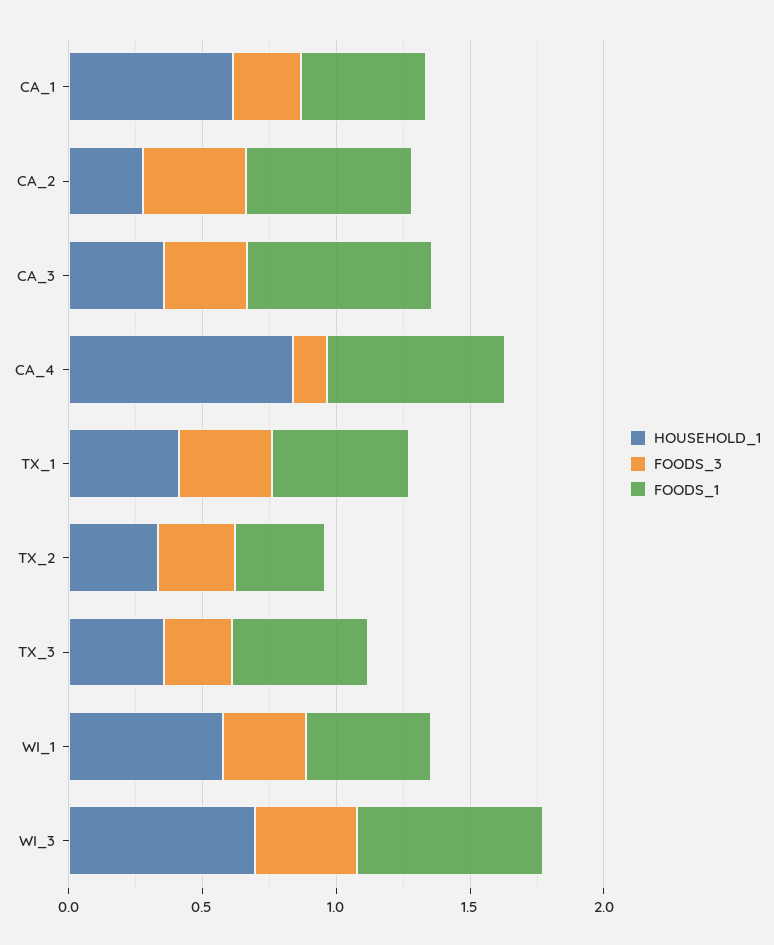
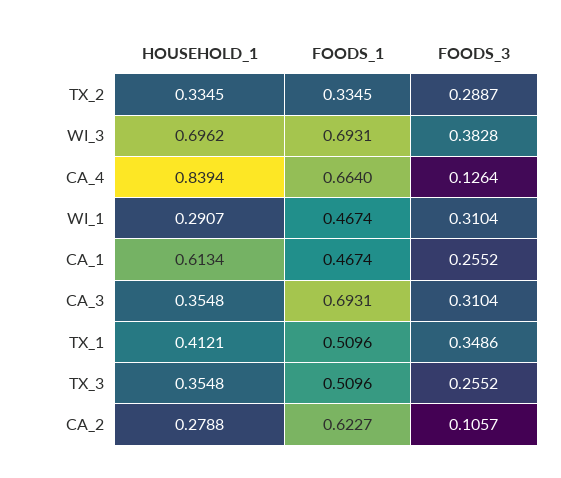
  {
    "HOUSEHOLD_1": {
      "CA_1": 0.6134,
      "CA_2": 0.2788,
      "CA_3": 0.3548,
      "CA_4": 0.8394,
      "TX_1": 0.4121,
      "TX_2": 0.3345,
      "TX_3": 0.3548,
-     "WI_1": 0.6,
+     "WI_1": 0.2907,
      "WI_3": 0.6962
    },
    "FOODS_3": {
      "CA_1": 0.2552,
-     "CA_2": 0.4,
+     "CA_2": 0.1057,
      "CA_3": 0.3104,
      "CA_4": 0.1264,
      "TX_1": 0.3486,
      "TX_2": 0.2887,
      "TX_3": 0.2552,
      "WI_1": 0.3104,
      "WI_3": 0.3828
    },
    "FOODS_1": {
      "CA_1": 0.4674,
      "CA_2": 0.6227,
      "CA_3": 0.6931,
      "CA_4": 0.664,
      "TX_1": 0.5096,
      "TX_2": 0.3345,
      "TX_3": 0.5096,
      "WI_1": 0.4674,
      "WI_3": 0.6931
    }
  }

